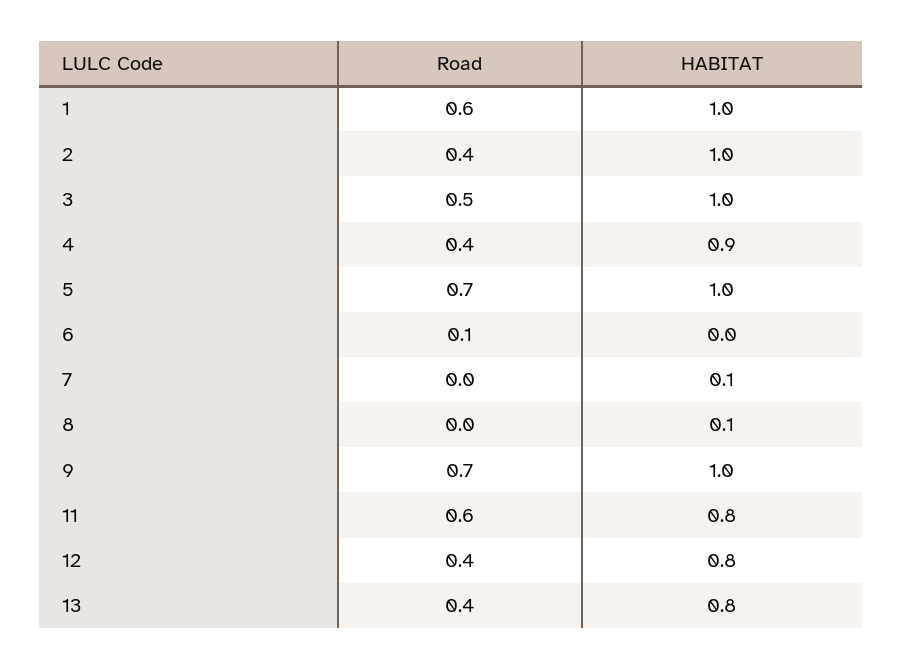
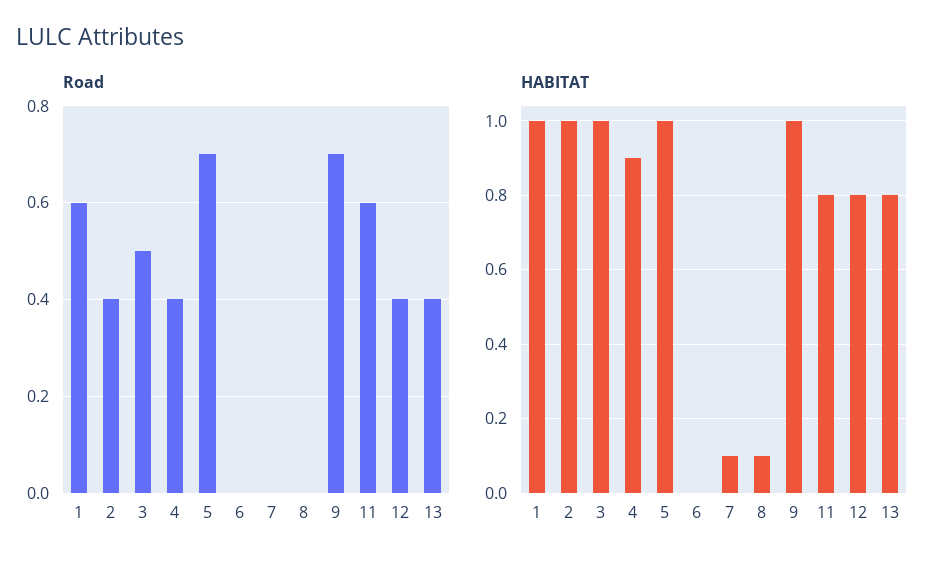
  {
    "Road": {
      "1": 0.6,
      "2": 0.4,
      "3": 0.5,
      "4": 0.4,
      "5": 0.7,
-     "6": 0.1,
+     "6": 0,
      "7": 0,
      "8": 0,
      "9": 0.7,
      "11": 0.6,
      "12": 0.4,
      "13": 0.4
    },
    "HABITAT": {
      "1": 1,
      "2": 1,
      "3": 1,
      "4": 0.9,
      "5": 1,
      "6": 0,
      "7": 0.1,
      "8": 0.1,
      "9": 1,
      "11": 0.8,
      "12": 0.8,
      "13": 0.8
    }
  }

